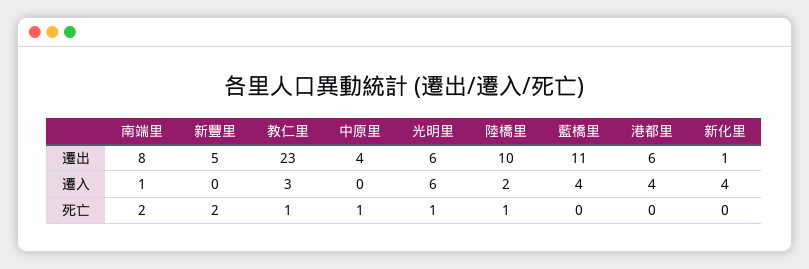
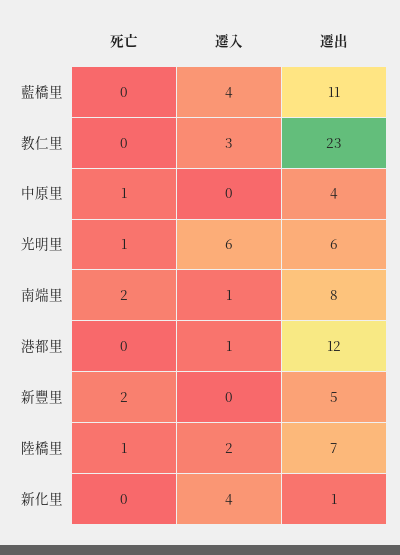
  {
    "南端里": {
      "遷出": 8,
      "遷入": 1,
      "死亡": 2
    },
    "新豐里": {
      "遷出": 5,
      "遷入": 0,
      "死亡": 2
    },
    "教仁里": {
      "遷出": 23,
      "遷入": 3,
-     "死亡": 1
+     "死亡": 0
    },
    "中原里": {
      "遷出": 4,
      "遷入": 0,
      "死亡": 1
    },
    "光明里": {
      "遷出": 6,
      "遷入": 6,
      "死亡": 1
    },
    "陸橋里": {
-     "遷出": 10,
+     "遷出": 7,
      "遷入": 2,
      "死亡": 1
    },
    "藍橋里": {
      "遷出": 11,
      "遷入": 4,
      "死亡": 0
    },
    "港都里": {
-     "遷出": 6,
+     "遷出": 12,
-     "遷入": 4,
+     "遷入": 1,
      "死亡": 0
    },
    "新化里": {
      "遷出": 1,
      "遷入": 4,
      "死亡": 0
    }
  }

